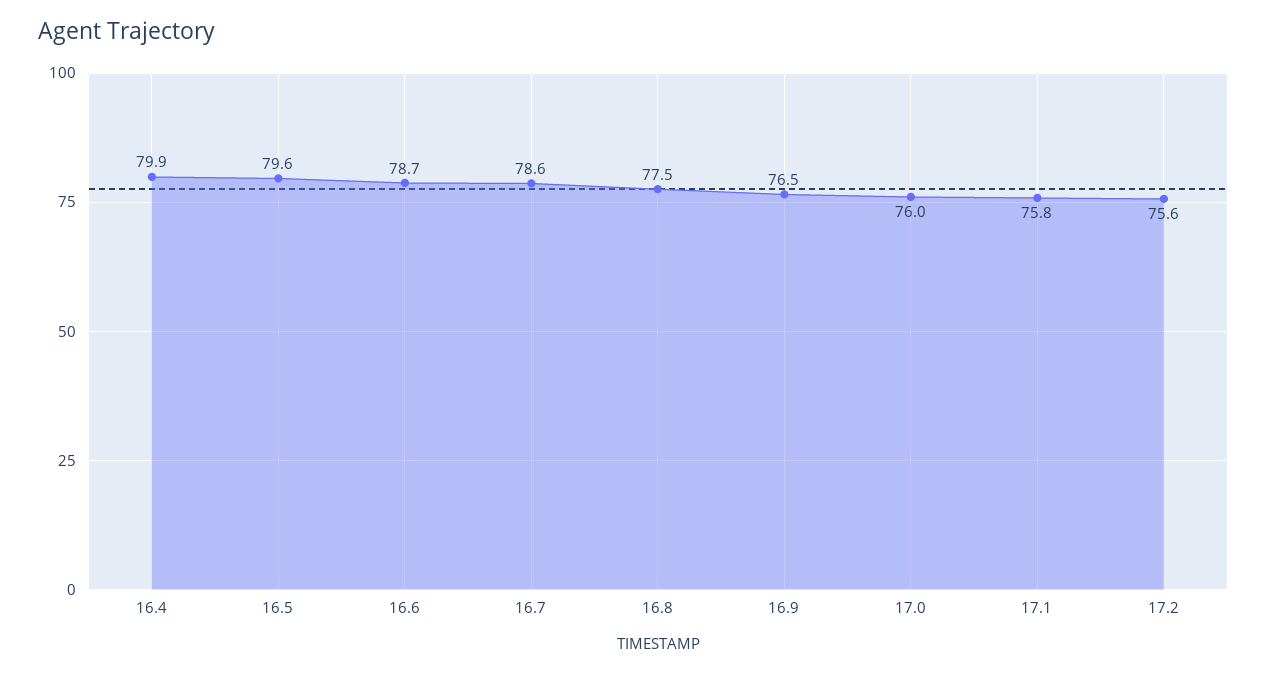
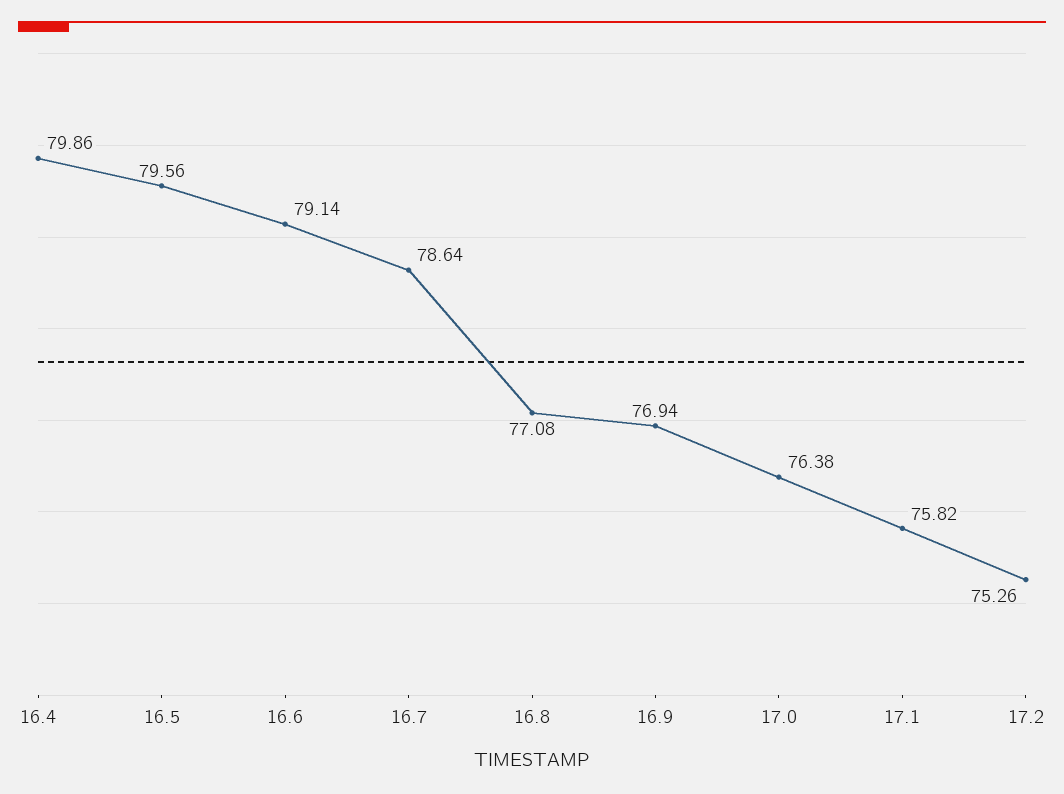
  {
    "16.4": 79.86,
    "16.5": 79.56,
-   "16.6": 78.7,
+   "16.6": 79.14,
    "16.7": 78.64,
-   "16.8": 77.5,
+   "16.8": 77.08,
-   "16.9": 76.5,
+   "16.9": 76.94,
-   "17.0": 76,
+   "17.0": 76.38,
    "17.1": 75.82,
-   "17.2": 75.6
+   "17.2": 75.26
  }

